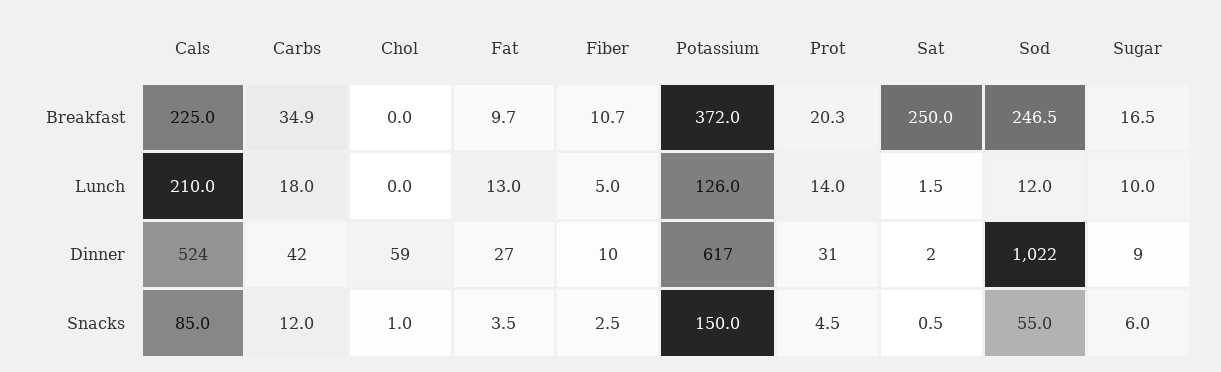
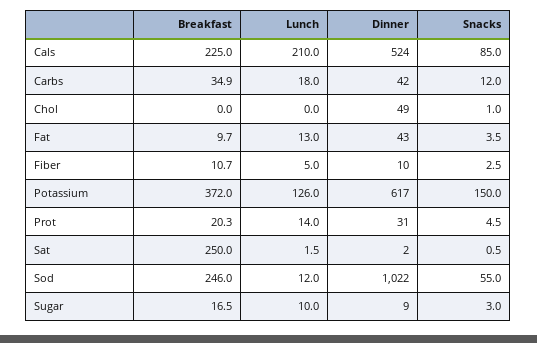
  {
    "Cals": {
      "Breakfast": 225,
      "Lunch": 210,
      "Dinner": 524,
      "Snacks": 85
    },
    "Carbs": {
      "Breakfast": 34.9,
      "Lunch": 18,
      "Dinner": 42,
      "Snacks": 12
    },
    "Chol": {
      "Breakfast": 0,
      "Lunch": 0,
-     "Dinner": 59,
+     "Dinner": 49,
      "Snacks": 1
    },
    "Fat": {
      "Breakfast": 9.7,
      "Lunch": 13,
-     "Dinner": 27,
+     "Dinner": 43,
      "Snacks": 3.5
    },
    "Fiber": {
      "Breakfast": 10.7,
      "Lunch": 5,
      "Dinner": 10,
      "Snacks": 2.5
    },
    "Potassium": {
      "Breakfast": 372,
      "Lunch": 126,
      "Dinner": 617,
      "Snacks": 150
    },
    "Prot": {
      "Breakfast": 20.3,
      "Lunch": 14,
      "Dinner": 31,
      "Snacks": 4.5
    },
    "Sat": {
      "Breakfast": 250,
      "Lunch": 1.5,
      "Dinner": 2,
      "Snacks": 0.5
    },
    "Sod": {
-     "Breakfast": 246.5,
+     "Breakfast": 246,
      "Lunch": 12,
      "Dinner": 1022,
      "Snacks": 55
    },
    "Sugar": {
      "Breakfast": 16.5,
      "Lunch": 10,
      "Dinner": 9,
-     "Snacks": 6
+     "Snacks": 3
    }
  }

